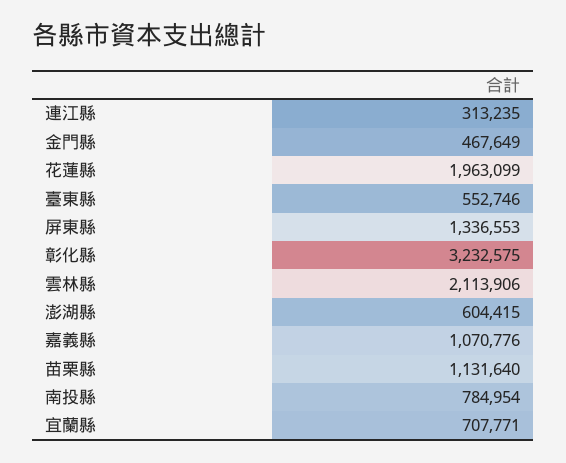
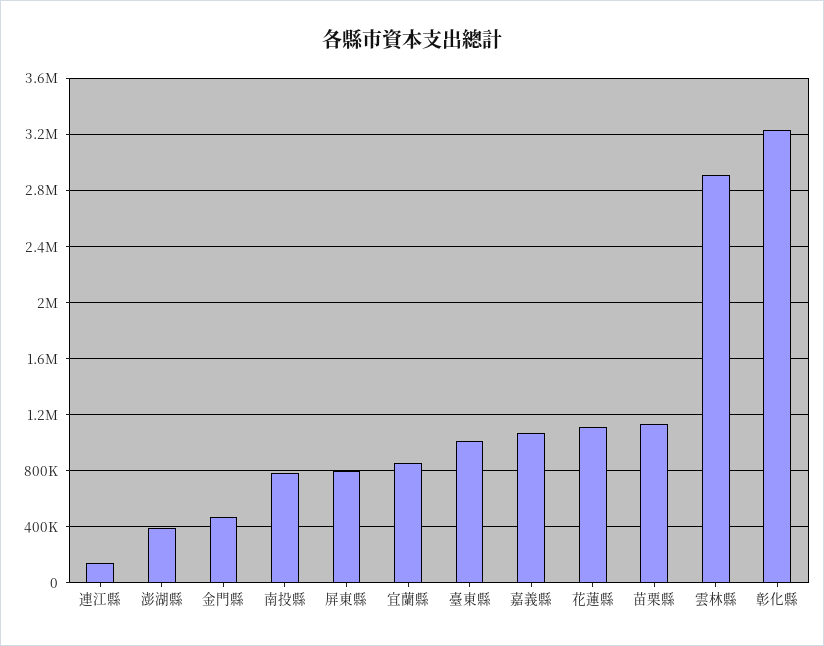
  {
-   "連江縣": 313235,
+   "連江縣": 150000,
    "金門縣": 467649,
-   "花蓮縣": 1963099,
+   "花蓮縣": 1100000,
-   "臺東縣": 552746,
+   "臺東縣": 1000000,
-   "屏東縣": 1336553,
+   "屏東縣": 800000,
    "彰化縣": 3232575,
-   "雲林縣": 2113906,
+   "雲林縣": 2900000,
-   "澎湖縣": 604415,
+   "澎湖縣": 400000,
    "嘉義縣": 1070776,
    "苗栗縣": 1131640,
    "南投縣": 784954,
-   "宜蘭縣": 707771
+   "宜蘭縣": 850000
  }

